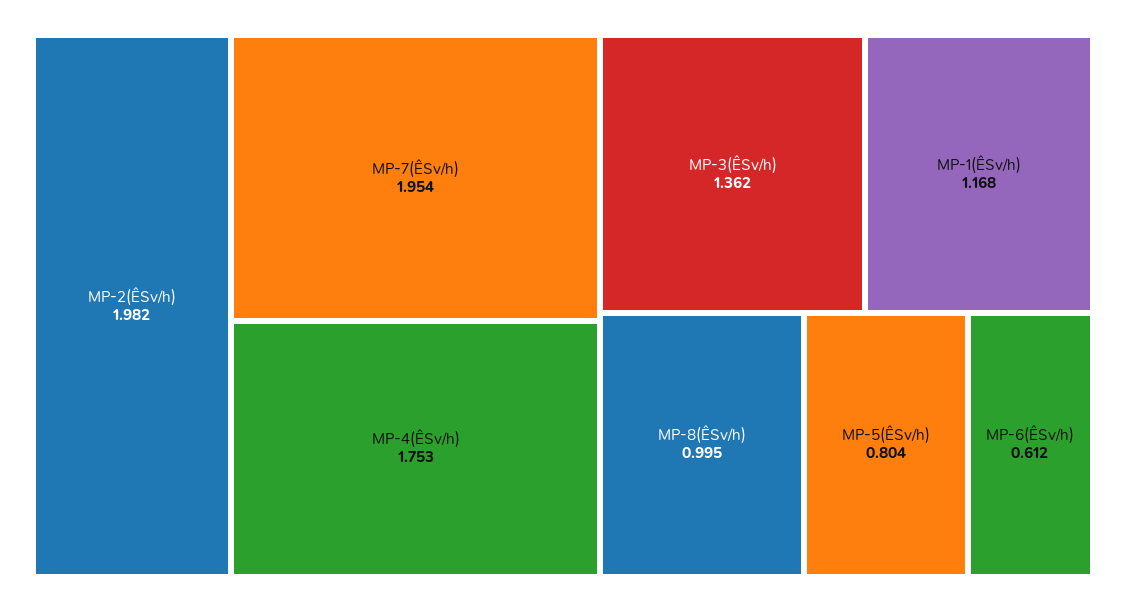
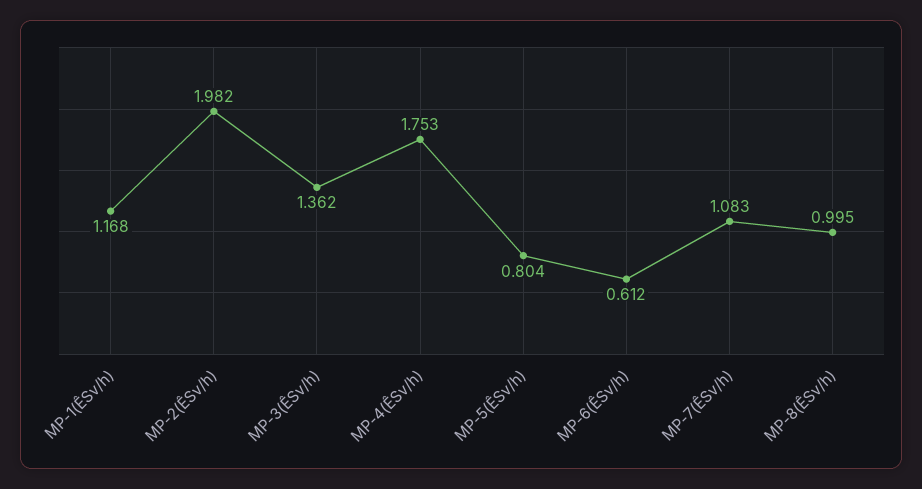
  {
    "MP-2(ÊSv/h)": 1.982,
-   "MP-7(ÊSv/h)": 1.954,
+   "MP-7(ÊSv/h)": 1.083,
    "MP-4(ÊSv/h)": 1.753,
    "MP-3(ÊSv/h)": 1.362,
    "MP-1(ÊSv/h)": 1.168,
    "MP-8(ÊSv/h)": 0.995,
    "MP-5(ÊSv/h)": 0.804,
    "MP-6(ÊSv/h)": 0.612
  }

